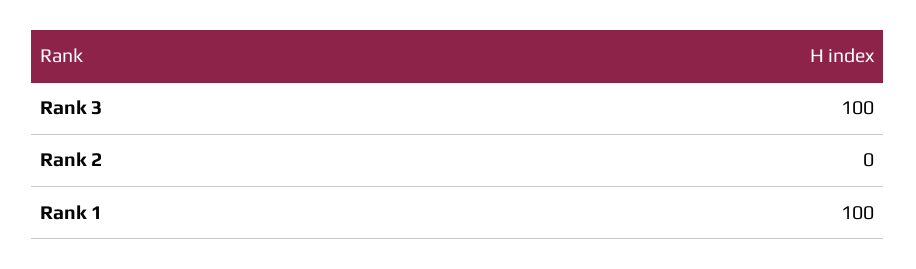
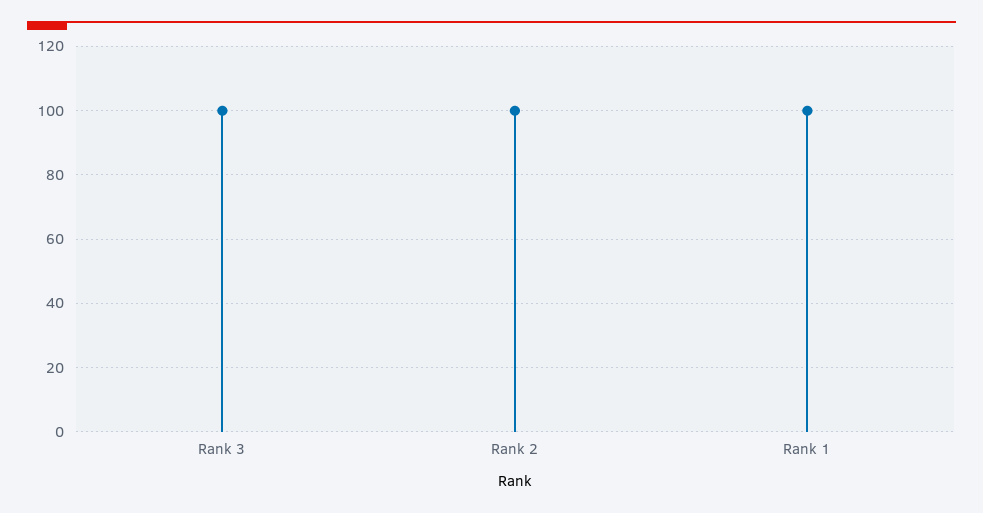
  {
    "Rank 3": 100,
-   "Rank 2": 0,
+   "Rank 2": 100,
    "Rank 1": 100
  }

